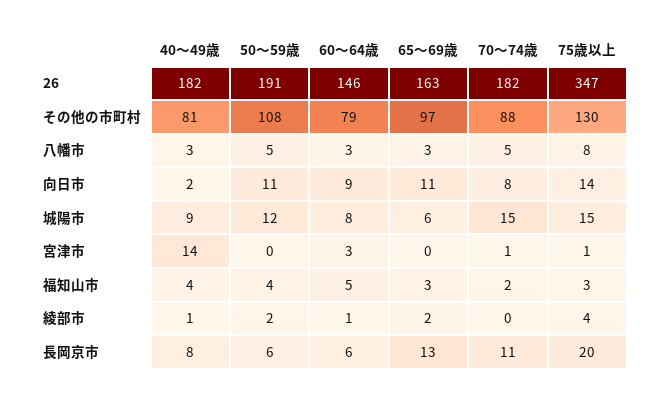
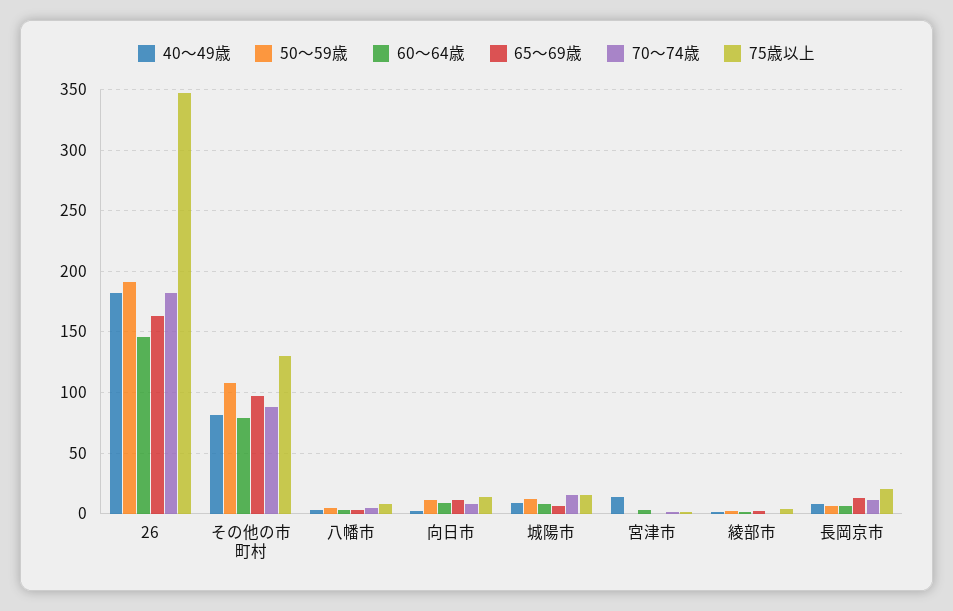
  {
    "40～49歳": {
      "26": 182,
      "その他の市町村": 81,
      "八幡市": 3,
      "向日市": 2,
      "城陽市": 9,
      "宮津市": 14,
-     "福知山市": 4,
      "綾部市": 1,
      "長岡京市": 8
    },
    "50～59歳": {
      "26": 191,
      "その他の市町村": 108,
      "八幡市": 5,
      "向日市": 11,
      "城陽市": 12,
      "宮津市": 0,
-     "福知山市": 4,
      "綾部市": 2,
      "長岡京市": 6
    },
    "60～64歳": {
      "26": 146,
      "その他の市町村": 79,
      "八幡市": 3,
      "向日市": 9,
      "城陽市": 8,
      "宮津市": 3,
-     "福知山市": 5,
      "綾部市": 1,
      "長岡京市": 6
    },
    "65～69歳": {
      "26": 163,
      "その他の市町村": 97,
      "八幡市": 3,
      "向日市": 11,
      "城陽市": 6,
      "宮津市": 0,
-     "福知山市": 3,
      "綾部市": 2,
      "長岡京市": 13
    },
    "70～74歳": {
      "26": 182,
      "その他の市町村": 88,
      "八幡市": 5,
      "向日市": 8,
      "城陽市": 15,
      "宮津市": 1,
-     "福知山市": 2,
      "綾部市": 0,
      "長岡京市": 11
    },
    "75歳以上": {
      "26": 347,
      "その他の市町村": 130,
      "八幡市": 8,
      "向日市": 14,
      "城陽市": 15,
      "宮津市": 1,
-     "福知山市": 3,
      "綾部市": 4,
      "長岡京市": 20
    }
  }

